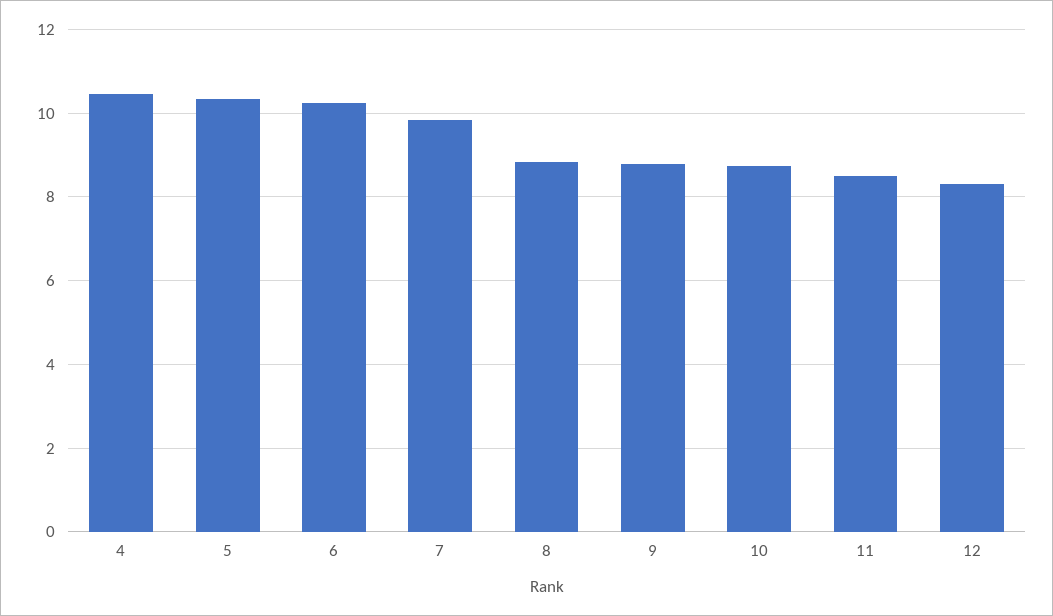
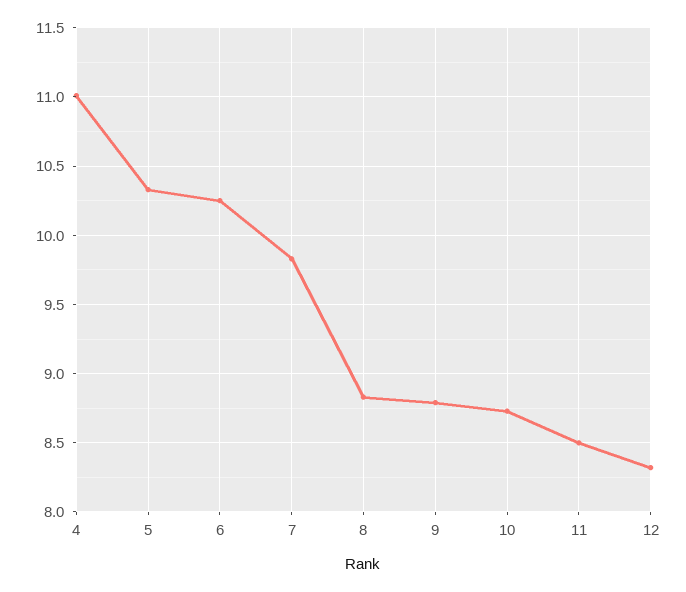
  {
-   "4": 10.4,
+   "4": 11,
    "5": 10.35,
    "6": 10.25,
    "7": 9.85,
    "8": 8.85,
    "9": 8.8,
    "10": 8.75,
    "11": 8.5,
    "12": 8.3
  }

